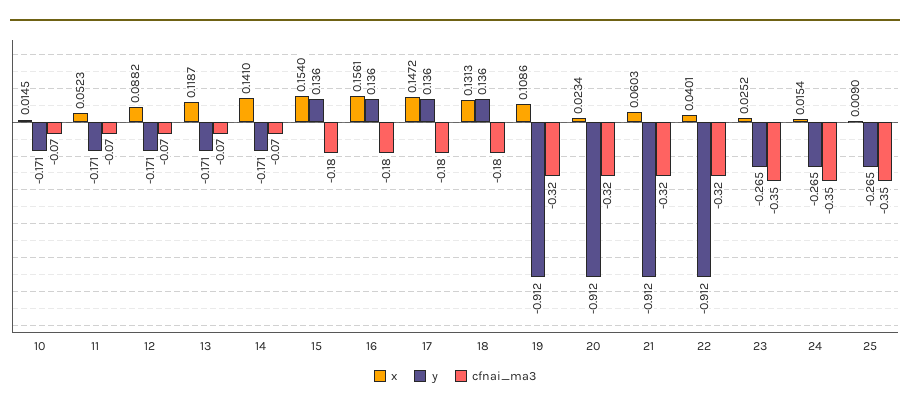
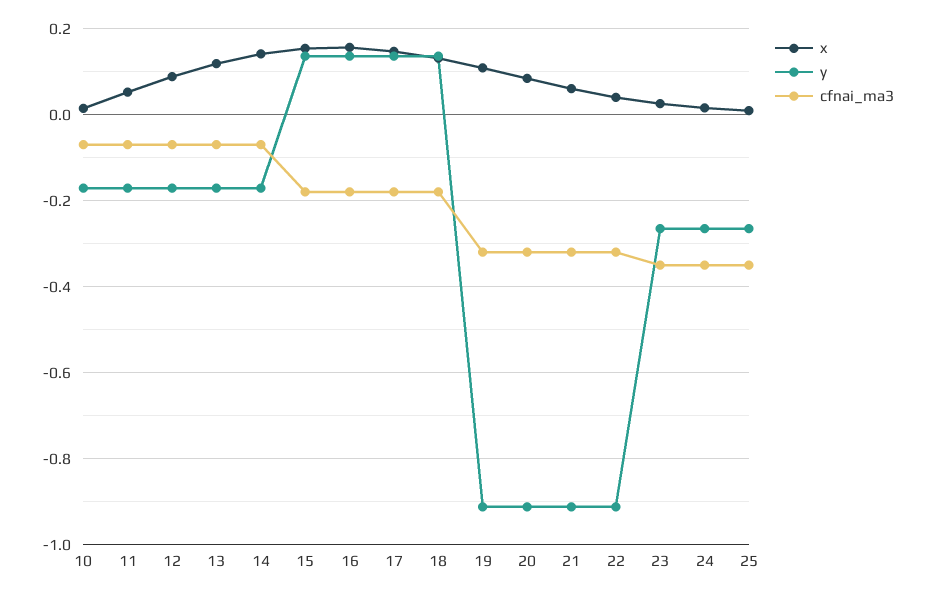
  {
    "x": {
      "10": 0.0145,
      "11": 0.0523,
      "12": 0.0882,
      "13": 0.1187,
      "14": 0.141,
      "15": 0.154,
      "16": 0.1561,
      "17": 0.1472,
      "18": 0.1313,
      "19": 0.1086,
-     "20": 0.0234,
+     "20": 0.08,
      "21": 0.0603,
      "22": 0.0401,
      "23": 0.0252,
      "24": 0.0154,
      "25": 0.009
    },
    "y": {
      "10": -0.171,
      "11": -0.171,
      "12": -0.171,
      "13": -0.171,
      "14": -0.171,
      "15": 0.136,
      "16": 0.136,
      "17": 0.136,
      "18": 0.136,
      "19": -0.912,
      "20": -0.912,
      "21": -0.912,
      "22": -0.912,
      "23": -0.265,
      "24": -0.265,
      "25": -0.265
    },
    "cfnai_ma3": {
      "10": -0.07,
      "11": -0.07,
      "12": -0.07,
      "13": -0.07,
      "14": -0.07,
      "15": -0.18,
      "16": -0.18,
      "17": -0.18,
      "18": -0.18,
      "19": -0.32,
      "20": -0.32,
      "21": -0.32,
      "22": -0.32,
      "23": -0.35,
      "24": -0.35,
      "25": -0.35
    }
  }

